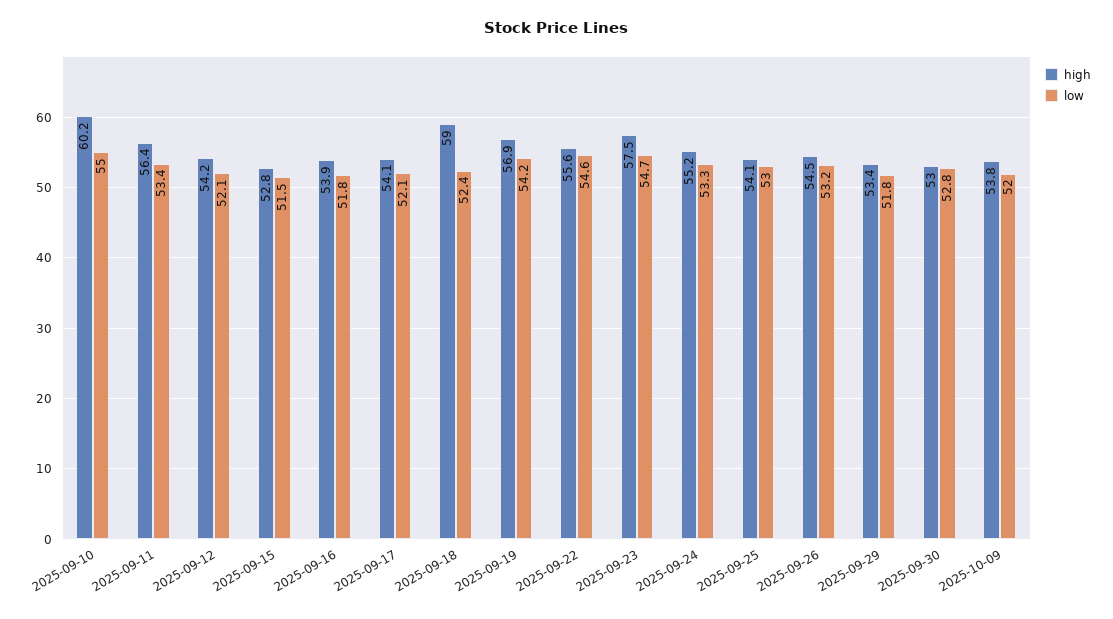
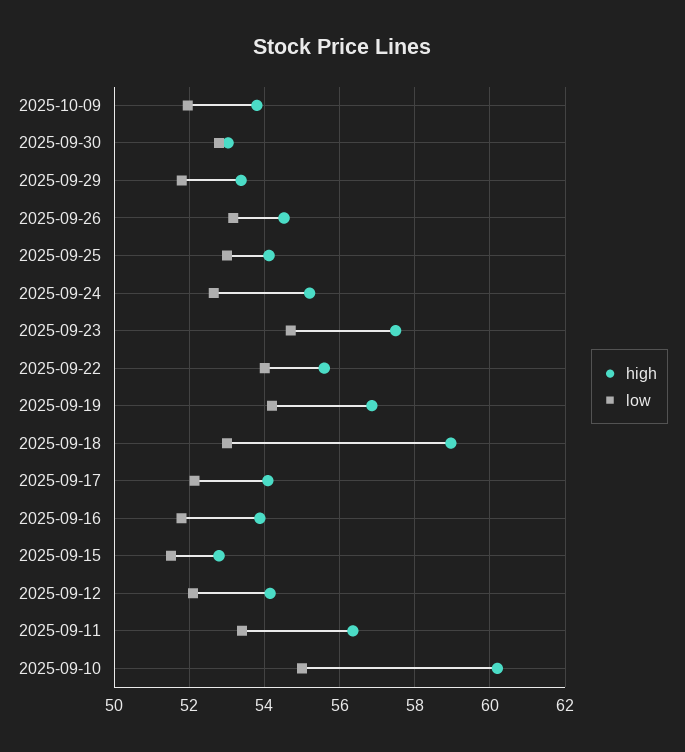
  {
    "high": {
      "2025-09-10": 60.2,
      "2025-09-11": 56.4,
      "2025-09-12": 54.2,
      "2025-09-15": 52.8,
      "2025-09-16": 53.9,
      "2025-09-17": 54.1,
      "2025-09-18": 59,
      "2025-09-19": 56.9,
      "2025-09-22": 55.6,
      "2025-09-23": 57.5,
      "2025-09-24": 55.2,
      "2025-09-25": 54.1,
      "2025-09-26": 54.5,
      "2025-09-29": 53.4,
      "2025-09-30": 53,
      "2025-10-09": 53.8
    },
    "low": {
      "2025-09-10": 55,
      "2025-09-11": 53.4,
      "2025-09-12": 52.1,
      "2025-09-15": 51.5,
      "2025-09-16": 51.8,
      "2025-09-17": 52.1,
-     "2025-09-18": 52.4,
+     "2025-09-18": 53,
      "2025-09-19": 54.2,
-     "2025-09-22": 54.6,
+     "2025-09-22": 54,
      "2025-09-23": 54.7,
-     "2025-09-24": 53.3,
+     "2025-09-24": 52.6,
      "2025-09-25": 53,
      "2025-09-26": 53.2,
      "2025-09-29": 51.8,
      "2025-09-30": 52.8,
      "2025-10-09": 52
    }
  }

